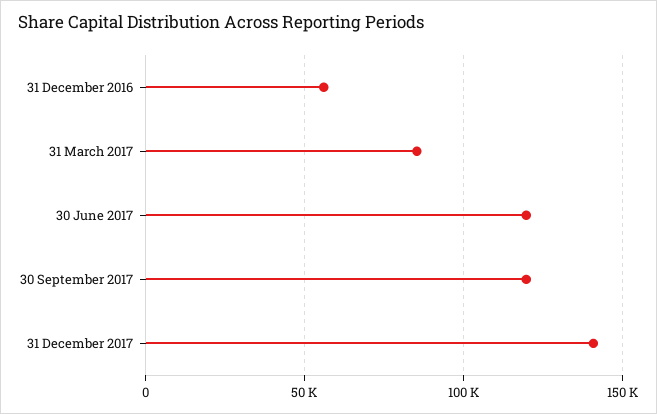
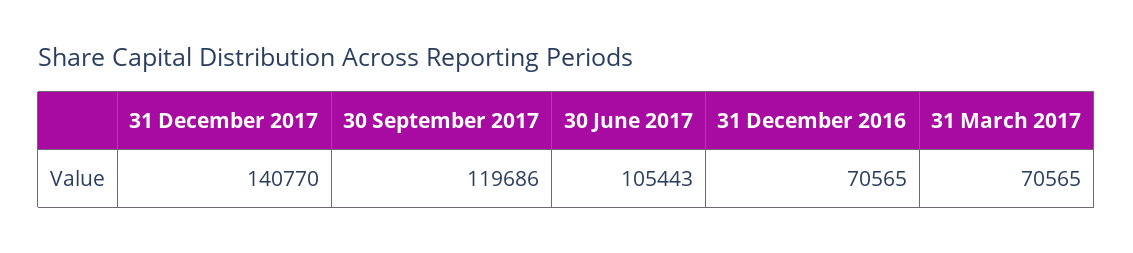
  {
-   "31 December 2016": 55000,
+   "31 December 2016": 70565,
-   "31 March 2017": 85000,
+   "31 March 2017": 70565,
-   "30 June 2017": 120000,
+   "30 June 2017": 105443,
    "30 September 2017": 119686,
    "31 December 2017": 140770
  }

